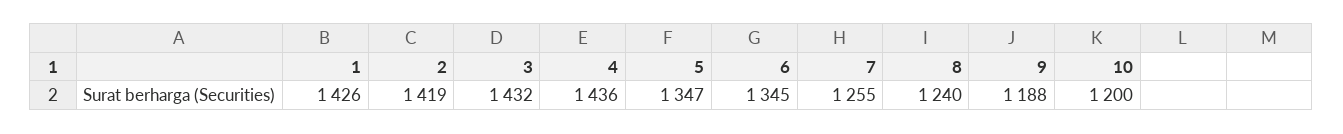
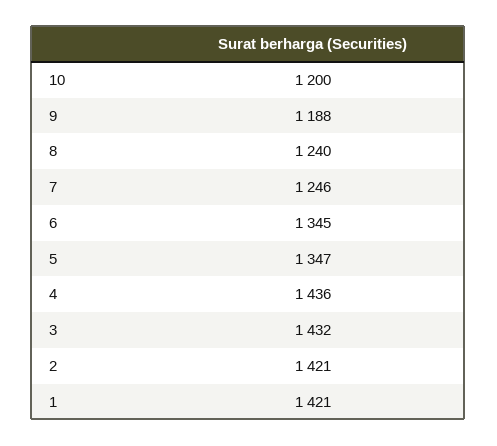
  {
-   "1": 1426,
+   "1": 1421,
-   "2": 1419,
+   "2": 1421,
    "3": 1432,
    "4": 1436,
    "5": 1347,
    "6": 1345,
-   "7": 1255,
+   "7": 1246,
    "8": 1240,
    "9": 1188,
    "10": 1200
  }

